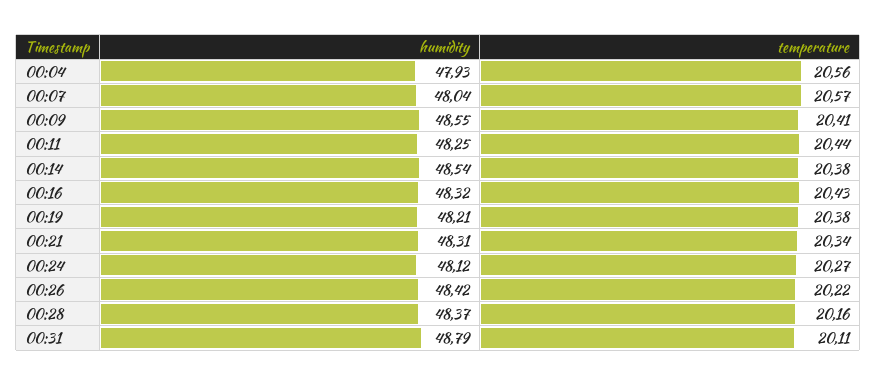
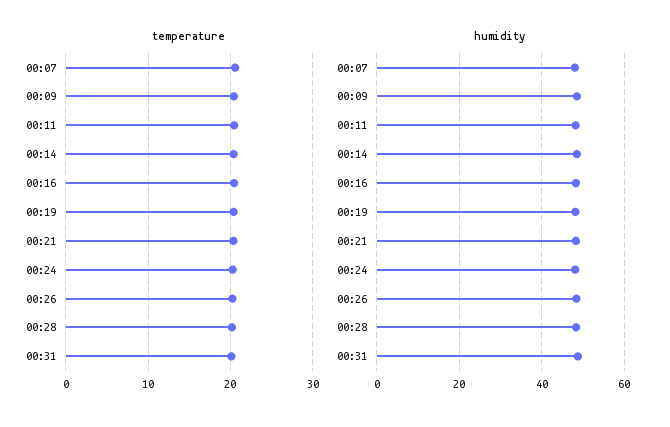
  {
    "humidity": {
-     "00:04": 47.93,
      "00:07": 48.04,
      "00:09": 48.55,
      "00:11": 48.25,
      "00:14": 48.54,
      "00:16": 48.32,
      "00:19": 48.21,
      "00:21": 48.31,
      "00:24": 48.12,
      "00:26": 48.42,
      "00:28": 48.37,
      "00:31": 48.79
    },
    "temperature": {
-     "00:04": 20.56,
      "00:07": 20.57,
      "00:09": 20.41,
      "00:11": 20.44,
      "00:14": 20.38,
      "00:16": 20.43,
      "00:19": 20.38,
      "00:21": 20.34,
      "00:24": 20.27,
      "00:26": 20.22,
      "00:28": 20.16,
      "00:31": 20.11
    }
  }

